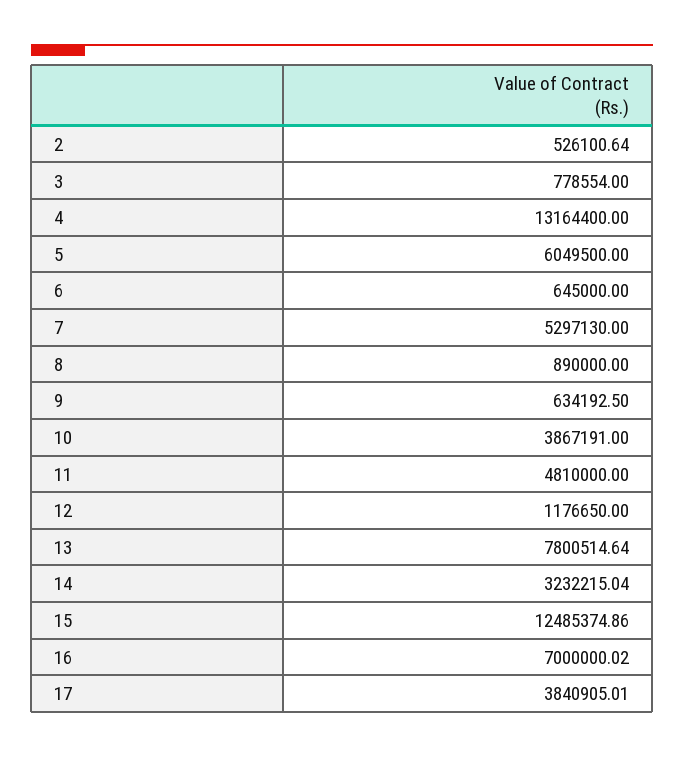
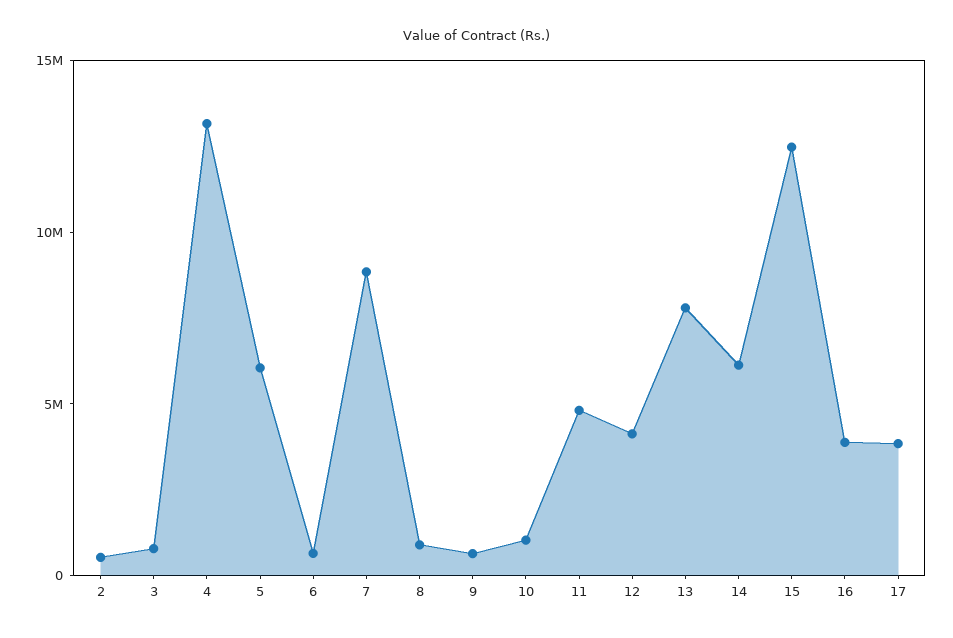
  {
    "2": 526100.64,
    "3": 778554,
    "4": 13164400,
    "5": 6049500,
    "6": 645000,
-   "7": 5297130,
+   "7": 9000000,
    "8": 890000,
    "9": 634192.5,
-   "10": 3867191,
+   "10": 1000000,
    "11": 4810000,
-   "12": 1176650,
+   "12": 4000000,
    "13": 7800514.64,
-   "14": 3232215.04,
+   "14": 6000000,
    "15": 12485374.86,
-   "16": 7000000.02,
+   "16": 4000000,
    "17": 3840905.01
  }

